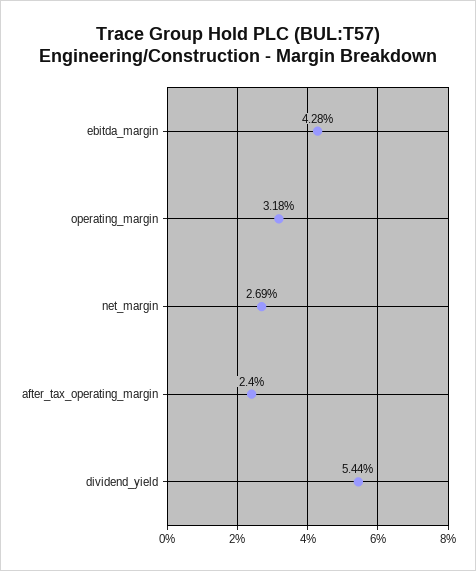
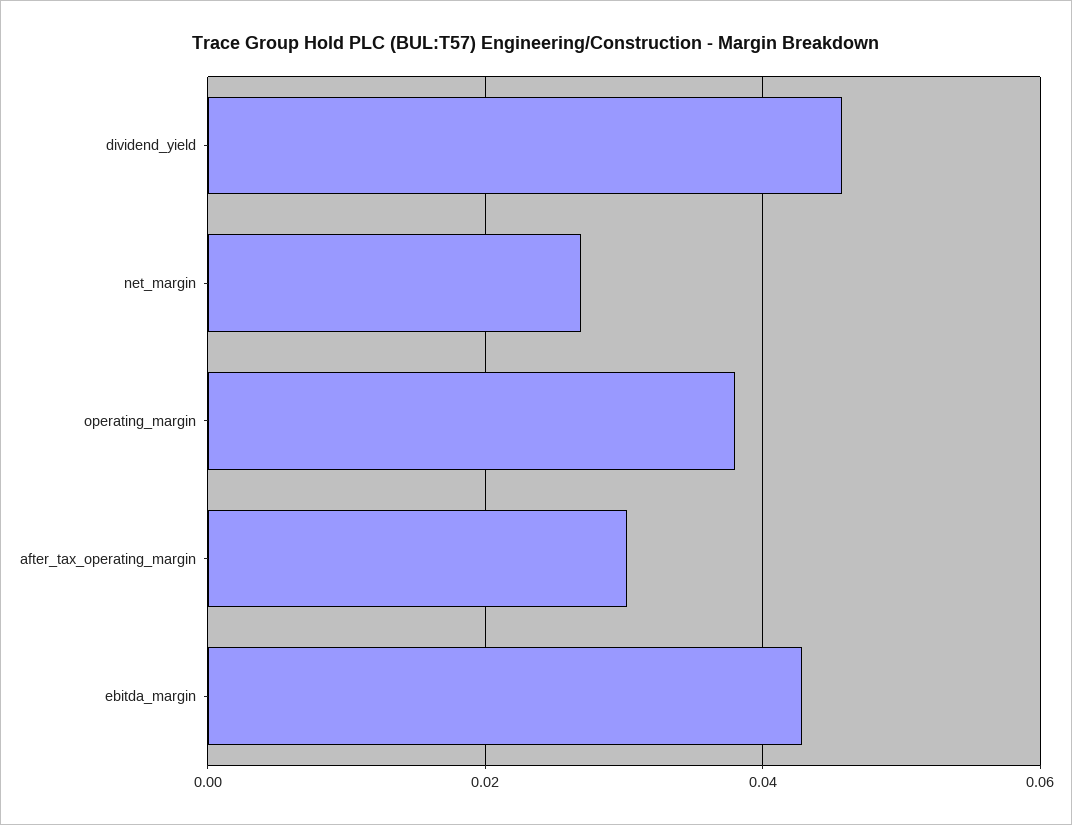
  {
    "ebitda_margin": 0.0428,
-   "operating_margin": 0.0318,
+   "operating_margin": 0.038,
    "net_margin": 0.0269,
-   "after_tax_operating_margin": 0.024,
+   "after_tax_operating_margin": 0.03,
-   "dividend_yield": 0.0544
+   "dividend_yield": 0.046
  }

